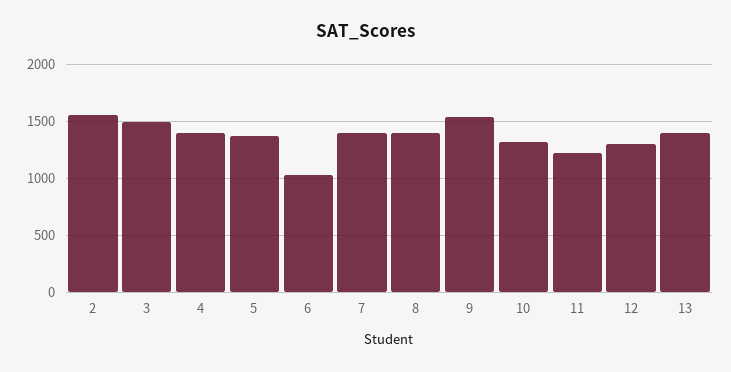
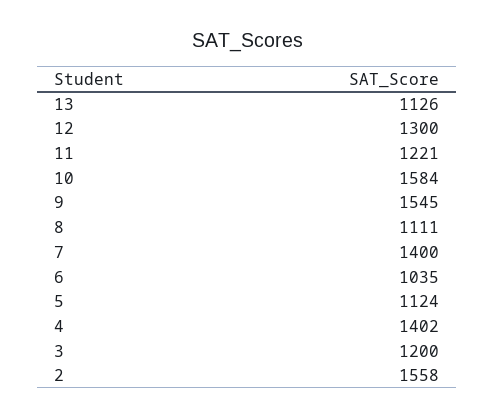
  {
    "2": 1558,
-   "3": 1500,
+   "3": 1200,
    "4": 1402,
-   "5": 1400,
+   "5": 1124,
    "6": 1035,
    "7": 1400,
-   "8": 1400,
+   "8": 1111,
    "9": 1545,
-   "10": 1300,
+   "10": 1584,
    "11": 1221,
    "12": 1300,
-   "13": 1400
+   "13": 1126
  }

